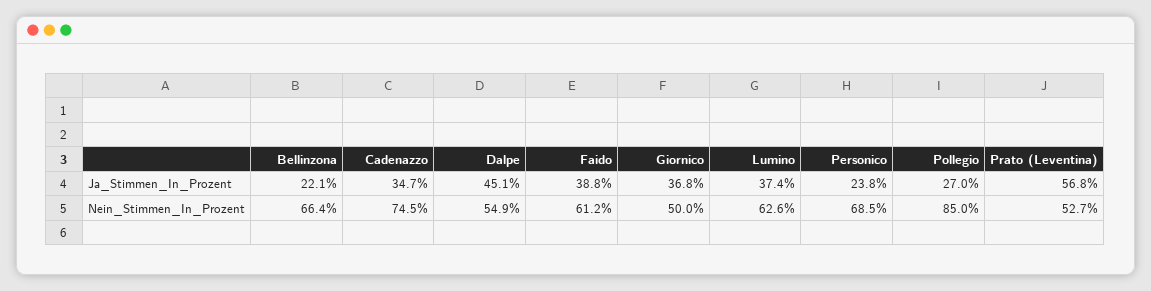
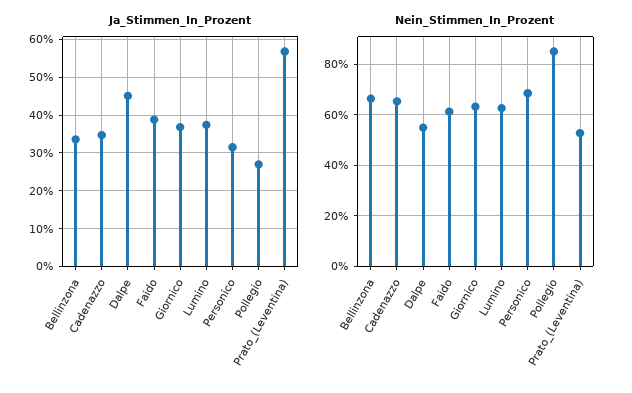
  {
    "Ja_Stimmen_In_Prozent": {
-     "Bellinzona": 22.1,
+     "Bellinzona": 34,
      "Cadenazzo": 34.7,
      "Dalpe": 45.1,
      "Faido": 38.8,
      "Giornico": 36.8,
      "Lumino": 37.4,
-     "Personico": 23.8,
+     "Personico": 32,
      "Pollegio": 27,
      "Prato (Leventina)": 56.8
    },
    "Nein_Stimmen_In_Prozent": {
      "Bellinzona": 66.4,
-     "Cadenazzo": 74.5,
+     "Cadenazzo": 65,
      "Dalpe": 54.9,
      "Faido": 61.2,
-     "Giornico": 50,
+     "Giornico": 62.5,
      "Lumino": 62.6,
      "Personico": 68.5,
      "Pollegio": 85,
      "Prato (Leventina)": 52.7
    }
  }

